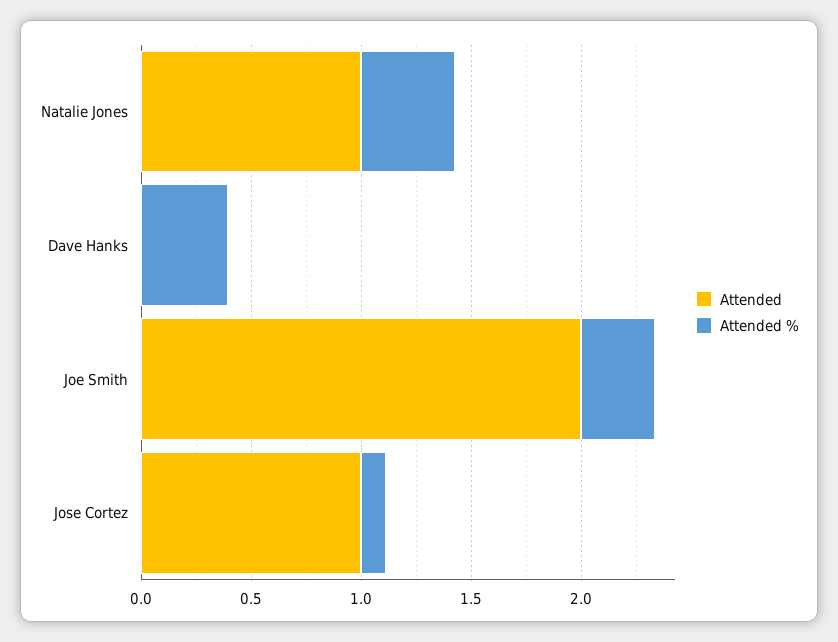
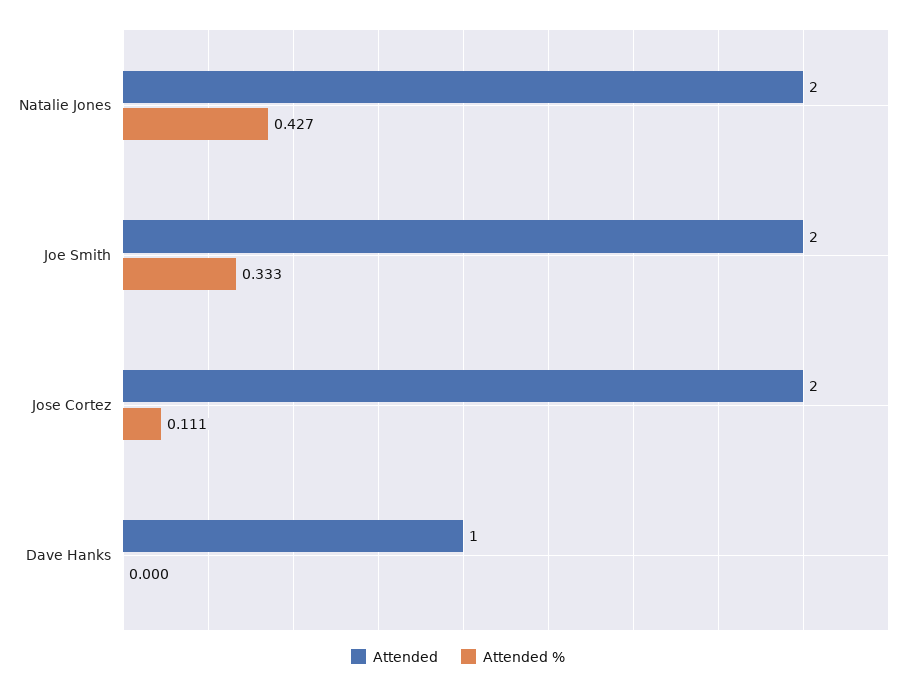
  {
    "Attended": {
-     "Natalie Jones": 1,
+     "Natalie Jones": 2,
-     "Dave Hanks": 0,
+     "Dave Hanks": 1,
      "Joe Smith": 2,
-     "Jose Cortez": 1
+     "Jose Cortez": 2
    },
    "Attended %": {
      "Natalie Jones": 0.427,
-     "Dave Hanks": 0.4,
+     "Dave Hanks": 0,
      "Joe Smith": 0.333,
      "Jose Cortez": 0.111
    }
  }

